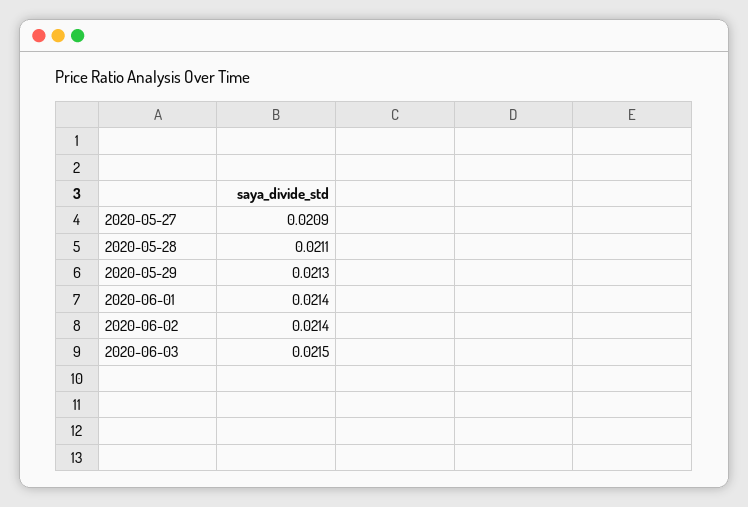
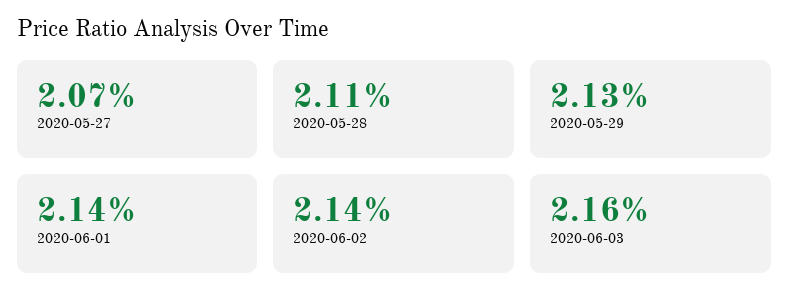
  {
-   "2020-05-27": 0.0209,
+   "2020-05-27": 0.0207,
    "2020-05-28": 0.0211,
    "2020-05-29": 0.0213,
    "2020-06-01": 0.0214,
    "2020-06-02": 0.0214,
-   "2020-06-03": 0.0215
+   "2020-06-03": 0.0216
  }

